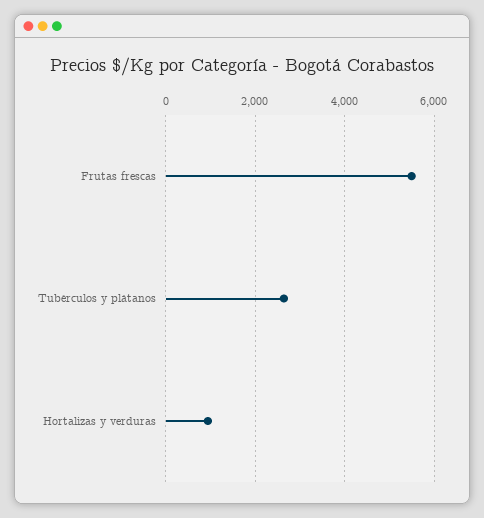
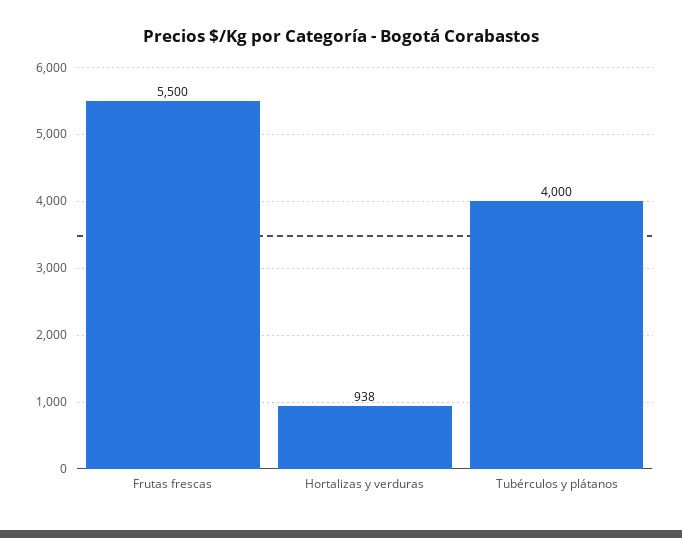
  {
    "Frutas frescas": 5500,
-   "Tubérculos y plátanos": 2600,
+   "Tubérculos y plátanos": 4000,
    "Hortalizas y verduras": 938
  }

